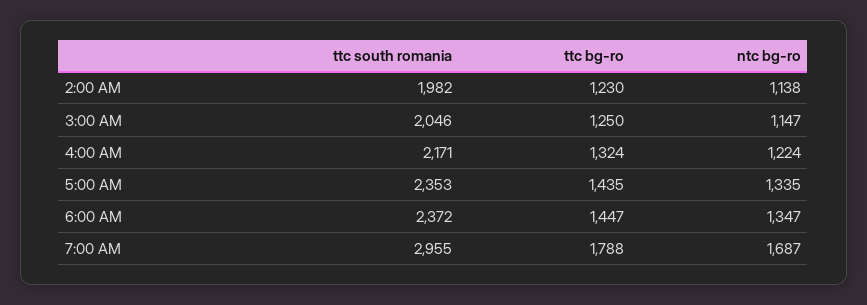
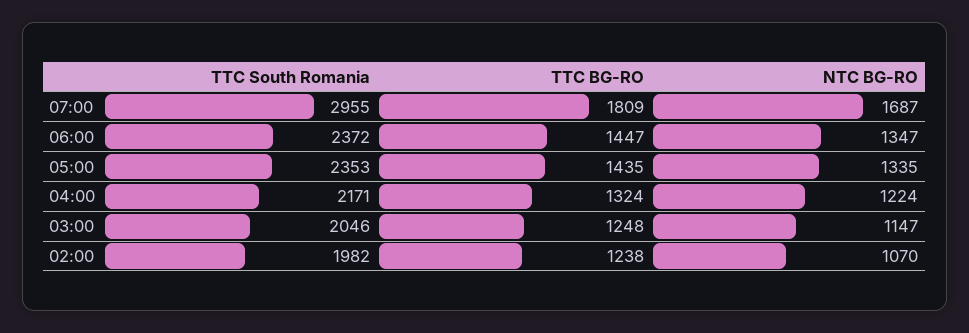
  {
    "ttc south romania": {
      "2:00 AM": 1982,
      "3:00 AM": 2046,
      "4:00 AM": 2171,
      "5:00 AM": 2353,
      "6:00 AM": 2372,
      "7:00 AM": 2955
    },
    "ttc bg-ro": {
-     "2:00 AM": 1230,
+     "2:00 AM": 1238,
-     "3:00 AM": 1250,
+     "3:00 AM": 1248,
      "4:00 AM": 1324,
      "5:00 AM": 1435,
      "6:00 AM": 1447,
-     "7:00 AM": 1788
+     "7:00 AM": 1809
    },
    "ntc bg-ro": {
-     "2:00 AM": 1138,
+     "2:00 AM": 1070,
      "3:00 AM": 1147,
      "4:00 AM": 1224,
      "5:00 AM": 1335,
      "6:00 AM": 1347,
      "7:00 AM": 1687
    }
  }

